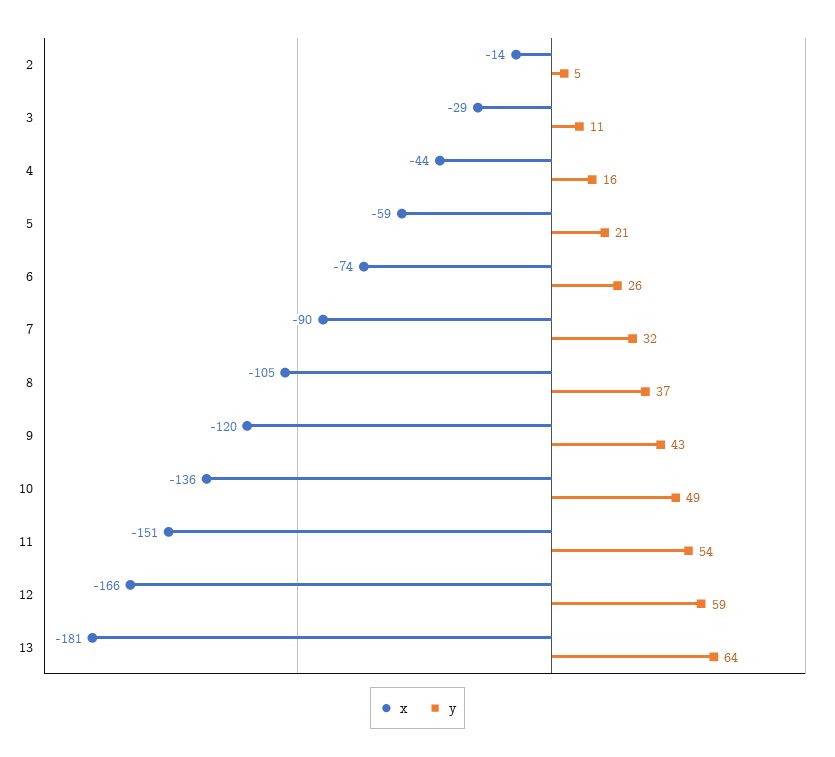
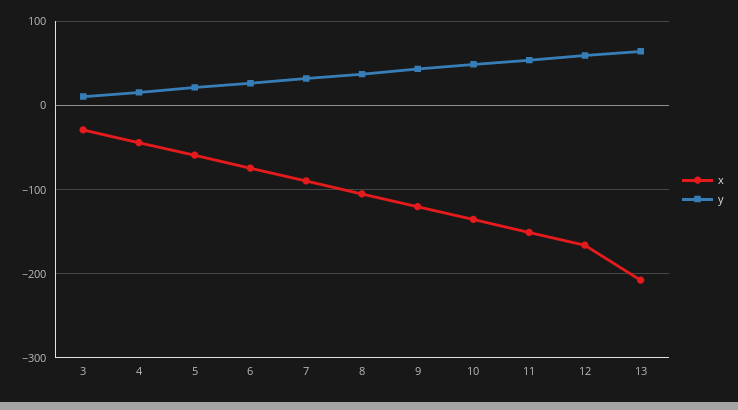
  {
    "x": {
-     "2": -14,
      "3": -29,
      "4": -44,
      "5": -59,
      "6": -74,
      "7": -90,
      "8": -105,
      "9": -120,
      "10": -136,
      "11": -151,
      "12": -166,
-     "13": -181
+     "13": -210
    },
    "y": {
-     "2": 5,
      "3": 11,
      "4": 16,
      "5": 21,
      "6": 26,
      "7": 32,
      "8": 37,
      "9": 43,
      "10": 49,
      "11": 54,
      "12": 59,
      "13": 64
    }
  }

